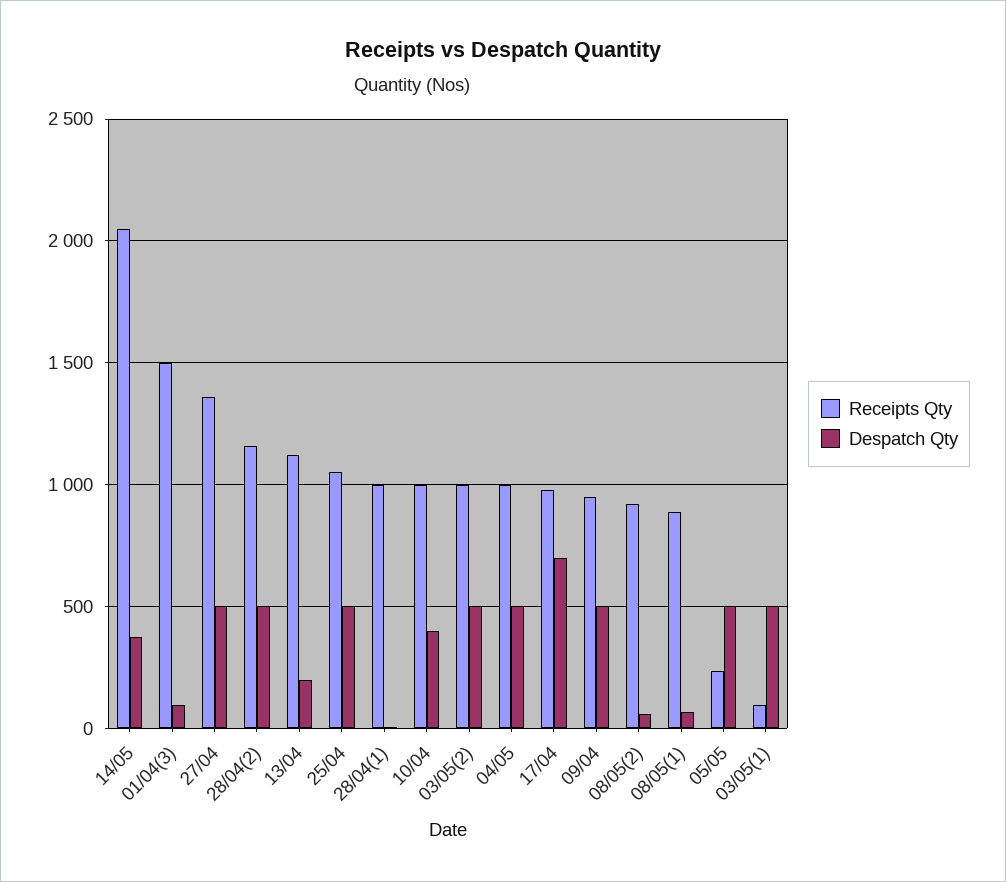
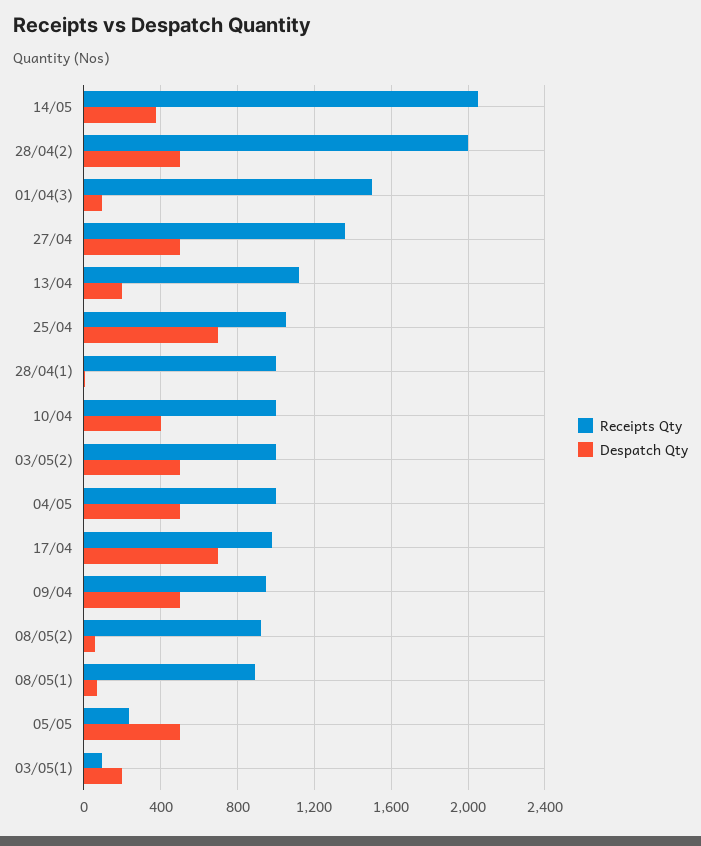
  {
    "Receipts Qty": {
      "14/05": 2050,
      "01/04(3)": 1500,
      "27/04": 1350,
-     "28/04(2)": 1150,
+     "28/04(2)": 2000,
      "13/04": 1100,
      "25/04": 1050,
      "28/04(1)": 1000,
      "10/04": 1000,
      "03/05(2)": 1000,
      "04/05": 1000,
      "17/04": 1000,
      "09/04": 950,
      "08/05(2)": 900,
      "08/05(1)": 900,
      "05/05": 250,
      "03/05(1)": 100
    },
    "Despatch Qty": {
      "14/05": 350,
      "01/04(3)": 100,
      "27/04": 500,
      "28/04(2)": 500,
      "13/04": 200,
-     "25/04": 500,
+     "25/04": 700,
      "28/04(1)": 0,
      "10/04": 400,
      "03/05(2)": 500,
      "04/05": 500,
      "17/04": 700,
      "09/04": 500,
      "08/05(2)": 50,
      "08/05(1)": 50,
      "05/05": 500,
-     "03/05(1)": 500
+     "03/05(1)": 200
    }
  }

